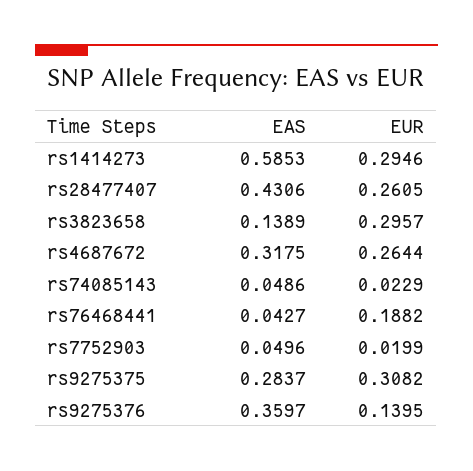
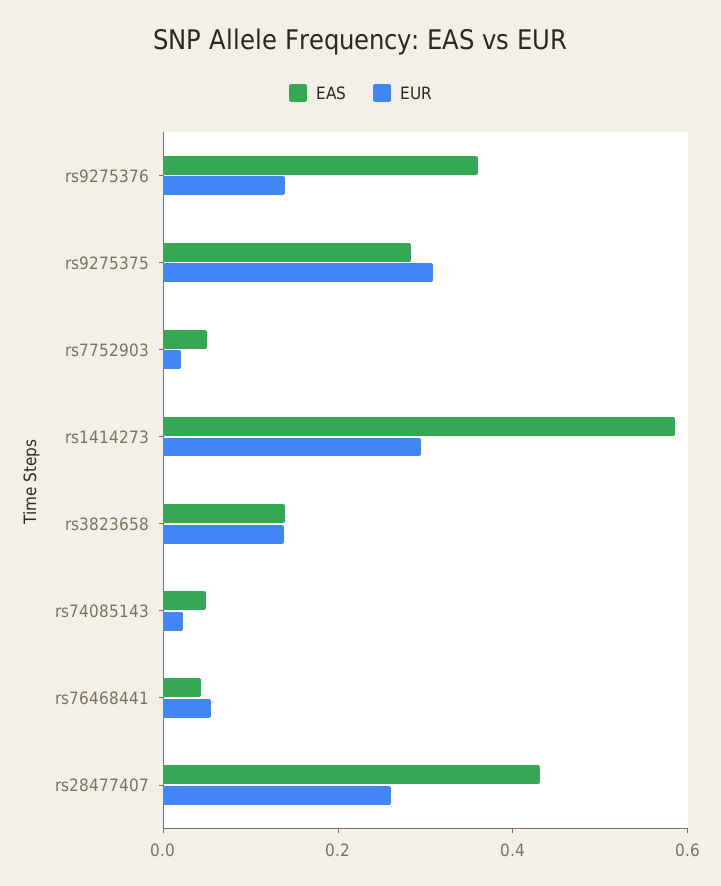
  {
    "EAS": {
      "rs1414273": 0.5853,
      "rs28477407": 0.4306,
      "rs3823658": 0.1389,
-     "rs4687672": 0.3175,
      "rs74085143": 0.0486,
      "rs76468441": 0.0427,
      "rs7752903": 0.0496,
      "rs9275375": 0.2837,
      "rs9275376": 0.3597
    },
    "EUR": {
      "rs1414273": 0.2946,
      "rs28477407": 0.2605,
-     "rs3823658": 0.2957,
+     "rs3823658": 0.15,
-     "rs4687672": 0.2644,
      "rs74085143": 0.0229,
-     "rs76468441": 0.1882,
+     "rs76468441": 0.05,
      "rs7752903": 0.0199,
      "rs9275375": 0.3082,
      "rs9275376": 0.1395
    }
  }

